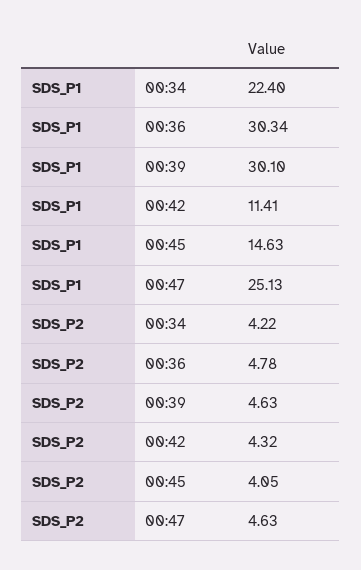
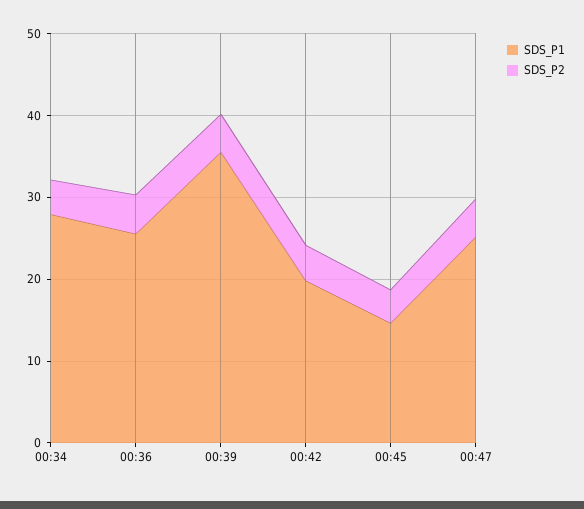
  {
    "SDS_P1": {
-     "00:34": 22.4,
+     "00:34": 28,
-     "00:36": 30.34,
+     "00:36": 26,
-     "00:39": 30.1,
+     "00:39": 36,
-     "00:42": 11.41,
+     "00:42": 20,
      "00:45": 14.63,
      "00:47": 25.13
    },
    "SDS_P2": {
      "00:34": 4.22,
      "00:36": 4.78,
      "00:39": 4.63,
      "00:42": 4.32,
      "00:45": 4.05,
      "00:47": 4.63
    }
  }

